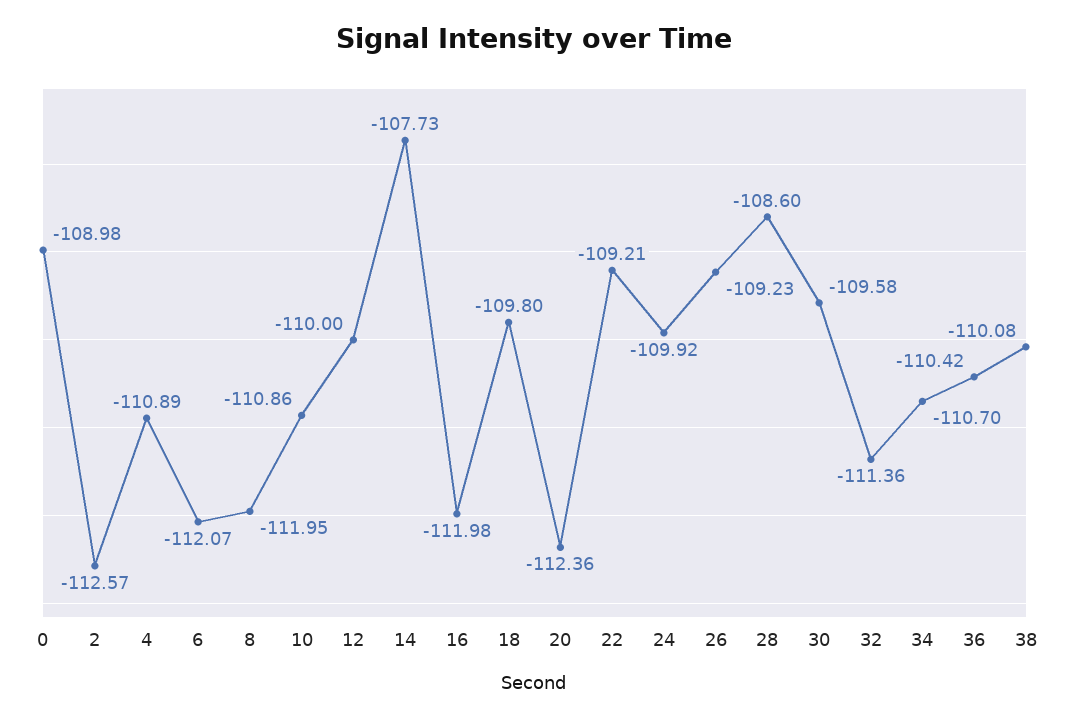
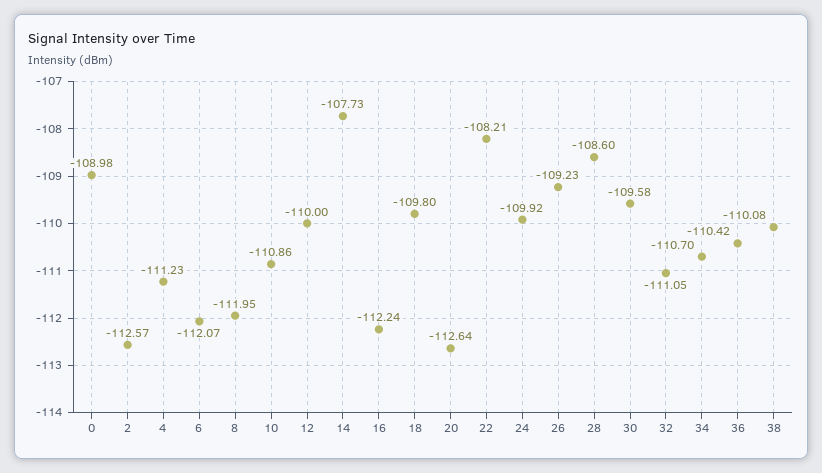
  {
    "0": -108.98,
    "2": -112.57,
-   "4": -110.89,
+   "4": -111.23,
    "6": -112.07,
    "8": -111.95,
    "10": -110.86,
    "12": -110,
    "14": -107.73,
-   "16": -111.98,
+   "16": -112.24,
    "18": -109.8,
-   "20": -112.36,
+   "20": -112.64,
-   "22": -109.21,
+   "22": -108.21,
    "24": -109.92,
    "26": -109.23,
    "28": -108.6,
    "30": -109.58,
-   "32": -111.36,
+   "32": -111.05,
    "34": -110.7,
    "36": -110.42,
    "38": -110.08
  }

